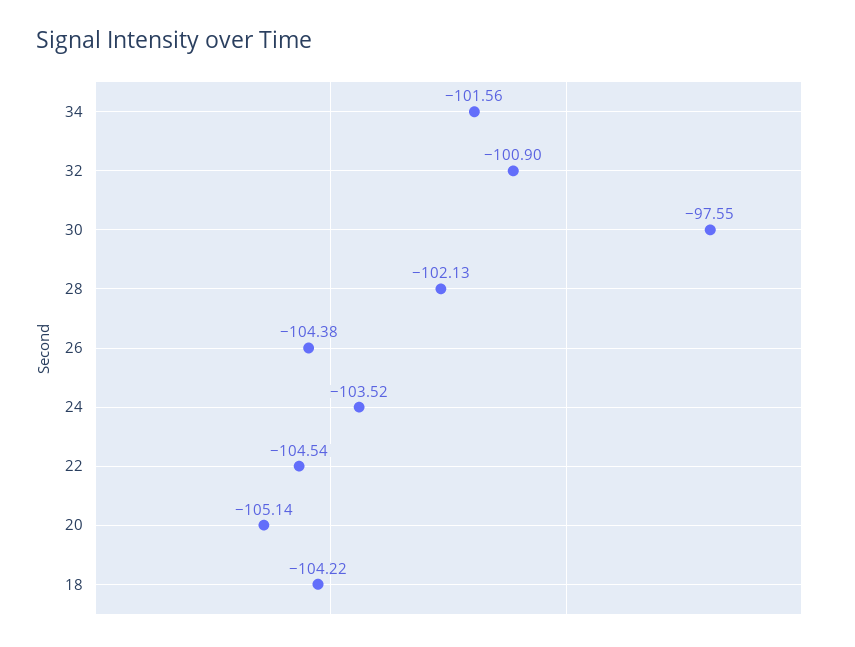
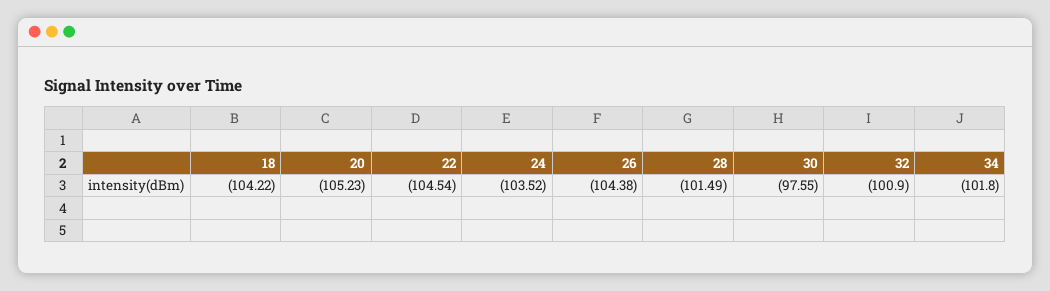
  {
-   "34": -101.56,
+   "34": -101.8,
    "32": -100.9,
    "30": -97.55,
-   "28": -102.13,
+   "28": -101.49,
    "26": -104.38,
    "24": -103.52,
    "22": -104.54,
-   "20": -105.14,
+   "20": -105.23,
    "18": -104.22
  }

